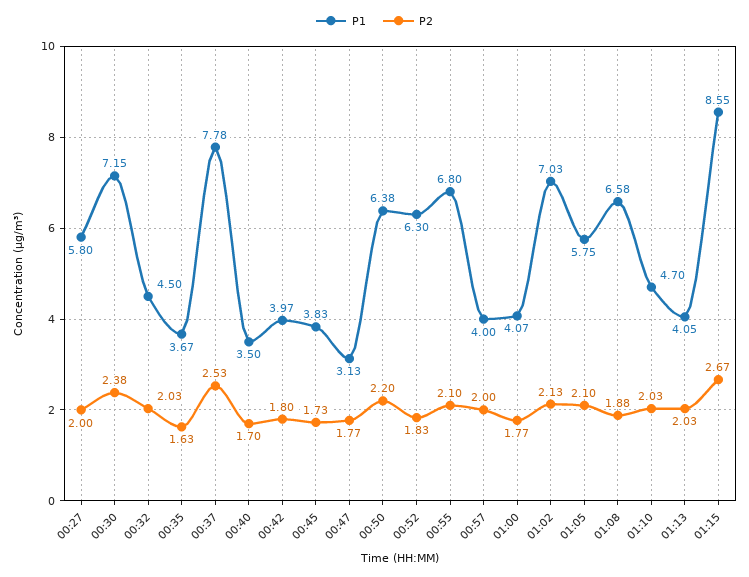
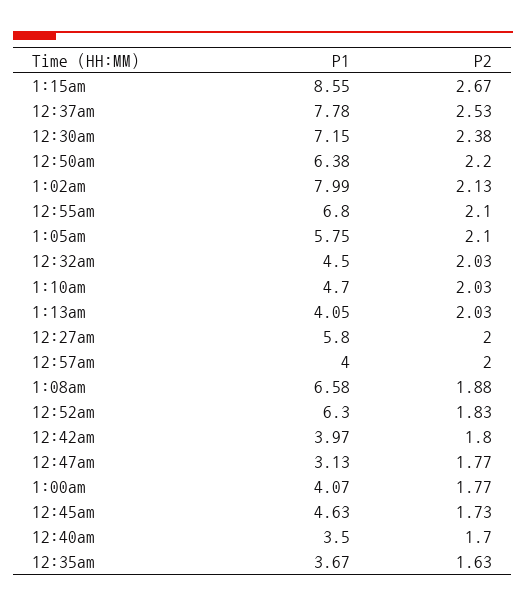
  {
    "P1": {
      "00:27": 5.8,
      "00:30": 7.15,
      "00:32": 4.5,
      "00:35": 3.67,
      "00:37": 7.78,
      "00:40": 3.5,
      "00:42": 3.97,
-     "00:45": 3.83,
+     "00:45": 4.63,
      "00:47": 3.13,
      "00:50": 6.38,
      "00:52": 6.3,
      "00:55": 6.8,
      "00:57": 4,
      "01:00": 4.07,
-     "01:02": 7.03,
+     "01:02": 7.99,
      "01:05": 5.75,
      "01:08": 6.58,
      "01:10": 4.7,
      "01:13": 4.05,
      "01:15": 8.55
    },
    "P2": {
      "00:27": 2,
      "00:30": 2.38,
      "00:32": 2.03,
      "00:35": 1.63,
      "00:37": 2.53,
      "00:40": 1.7,
      "00:42": 1.8,
      "00:45": 1.73,
      "00:47": 1.77,
      "00:50": 2.2,
      "00:52": 1.83,
      "00:55": 2.1,
      "00:57": 2,
      "01:00": 1.77,
      "01:02": 2.13,
      "01:05": 2.1,
      "01:08": 1.88,
      "01:10": 2.03,
      "01:13": 2.03,
      "01:15": 2.67
    }
  }

